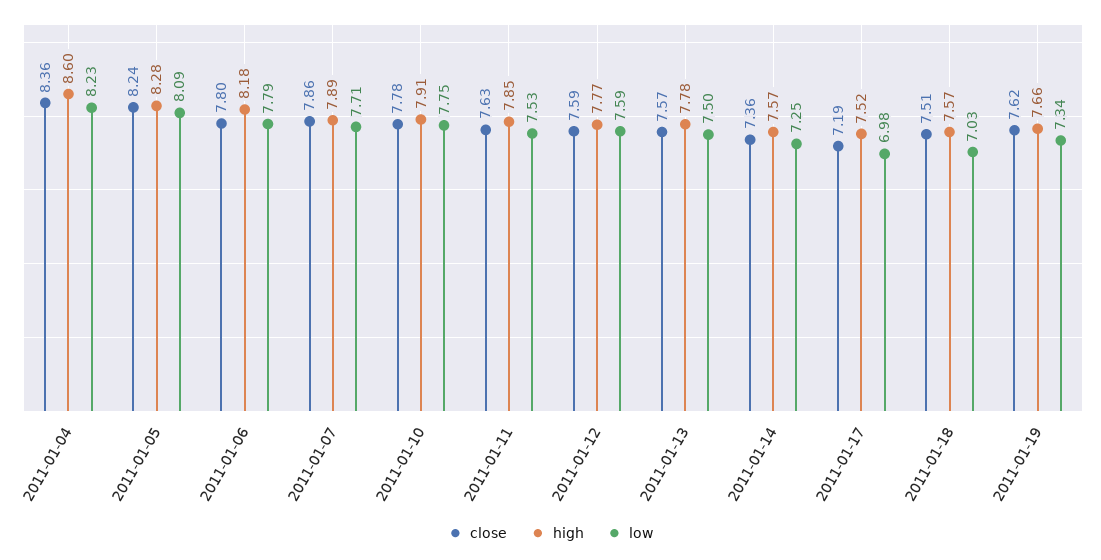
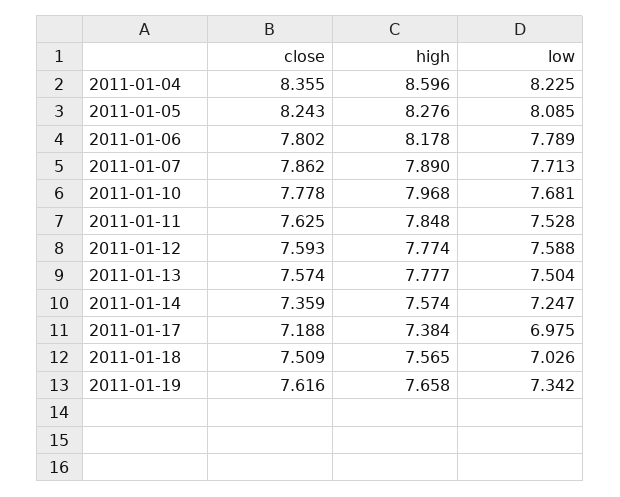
  {
    "close": {
      "2011-01-04": 8.355,
      "2011-01-05": 8.243,
      "2011-01-06": 7.802,
      "2011-01-07": 7.862,
      "2011-01-10": 7.778,
      "2011-01-11": 7.625,
      "2011-01-12": 7.593,
      "2011-01-13": 7.574,
      "2011-01-14": 7.359,
      "2011-01-17": 7.188,
      "2011-01-18": 7.509,
      "2011-01-19": 7.616
    },
    "high": {
      "2011-01-04": 8.596,
      "2011-01-05": 8.276,
      "2011-01-06": 8.178,
      "2011-01-07": 7.89,
-     "2011-01-10": 7.91,
+     "2011-01-10": 7.968,
      "2011-01-11": 7.848,
      "2011-01-12": 7.774,
      "2011-01-13": 7.777,
      "2011-01-14": 7.574,
-     "2011-01-17": 7.52,
+     "2011-01-17": 7.384,
      "2011-01-18": 7.565,
      "2011-01-19": 7.658
    },
    "low": {
      "2011-01-04": 8.225,
      "2011-01-05": 8.085,
      "2011-01-06": 7.789,
      "2011-01-07": 7.713,
-     "2011-01-10": 7.75,
+     "2011-01-10": 7.681,
      "2011-01-11": 7.528,
      "2011-01-12": 7.588,
      "2011-01-13": 7.504,
      "2011-01-14": 7.247,
      "2011-01-17": 6.975,
      "2011-01-18": 7.026,
      "2011-01-19": 7.342
    }
  }

